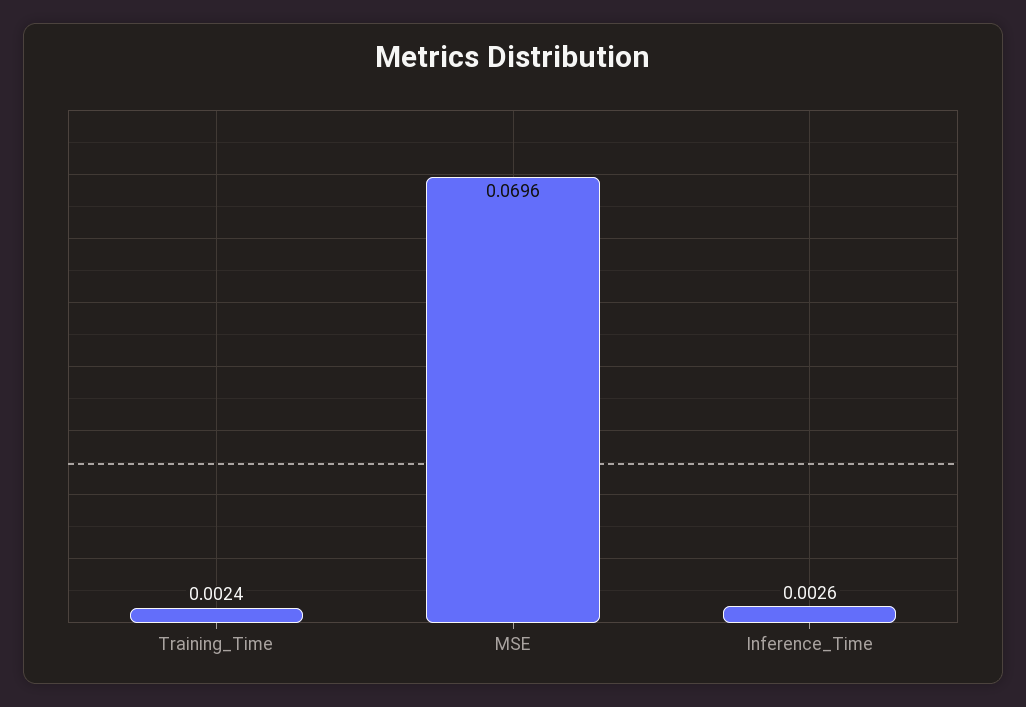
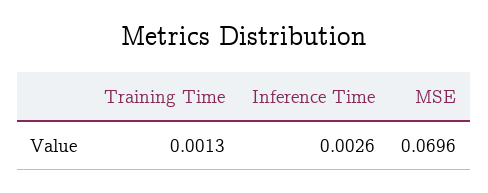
  {
-   "Training_Time": 0.0024,
+   "Training_Time": 0.0013,
    "MSE": 0.0696,
    "Inference_Time": 0.0026
  }

